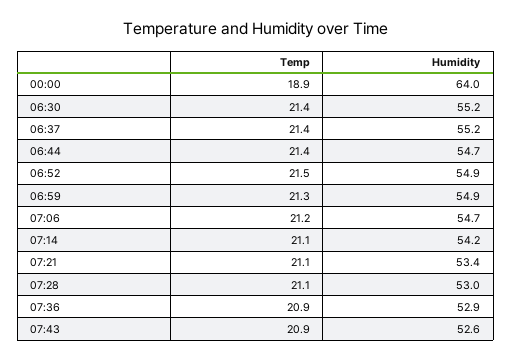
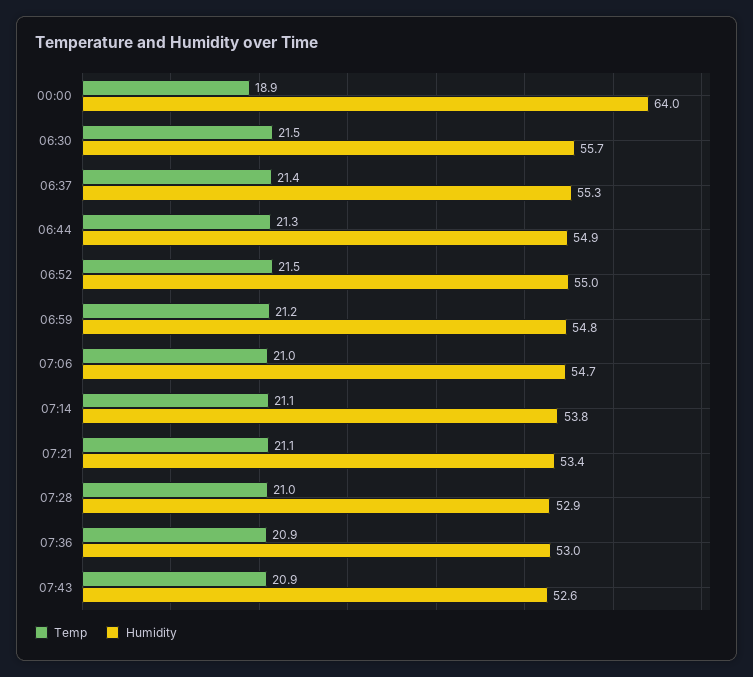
  {
    "Temp": {
      "00:00": 18.9,
-     "06:30": 21.4,
+     "06:30": 21.5,
      "06:37": 21.4,
-     "06:44": 21.4,
+     "06:44": 21.3,
      "06:52": 21.5,
-     "06:59": 21.3,
+     "06:59": 21.2,
-     "07:06": 21.2,
+     "07:06": 21,
      "07:14": 21.1,
      "07:21": 21.1,
-     "07:28": 21.1,
+     "07:28": 21,
      "07:36": 20.9,
      "07:43": 20.9
    },
    "Humidity": {
      "00:00": 64,
-     "06:30": 55.2,
+     "06:30": 55.7,
-     "06:37": 55.2,
+     "06:37": 55.3,
-     "06:44": 54.7,
+     "06:44": 54.9,
-     "06:52": 54.9,
+     "06:52": 55,
-     "06:59": 54.9,
+     "06:59": 54.8,
      "07:06": 54.7,
-     "07:14": 54.2,
+     "07:14": 53.8,
      "07:21": 53.4,
-     "07:28": 53,
+     "07:28": 52.9,
-     "07:36": 52.9,
+     "07:36": 53,
      "07:43": 52.6
    }
  }

